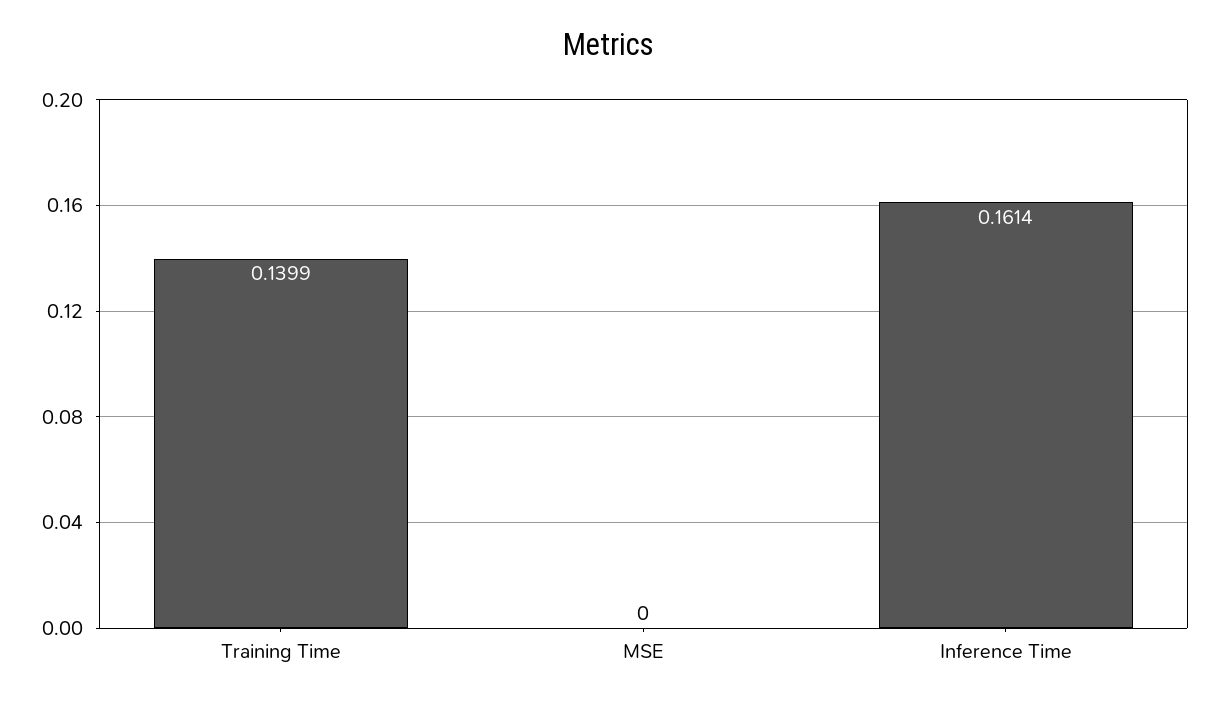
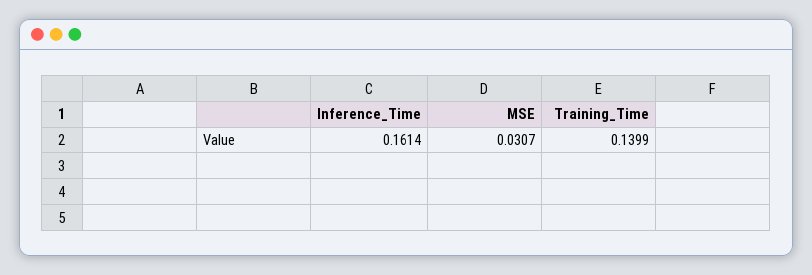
  {
    "Training Time": 0.1399,
-   "MSE": 0,
+   "MSE": 0.0307,
    "Inference Time": 0.1614
  }

